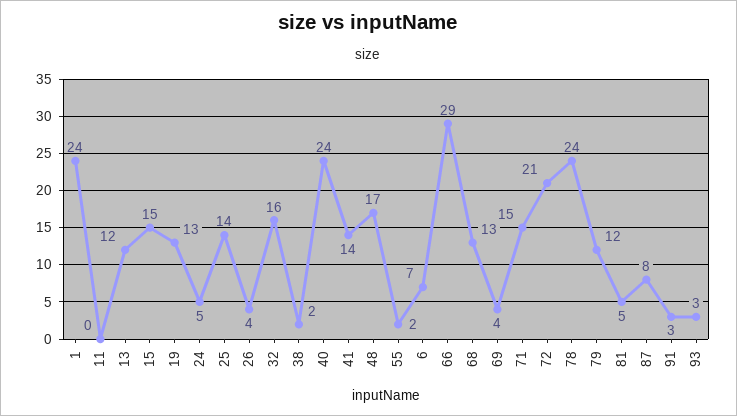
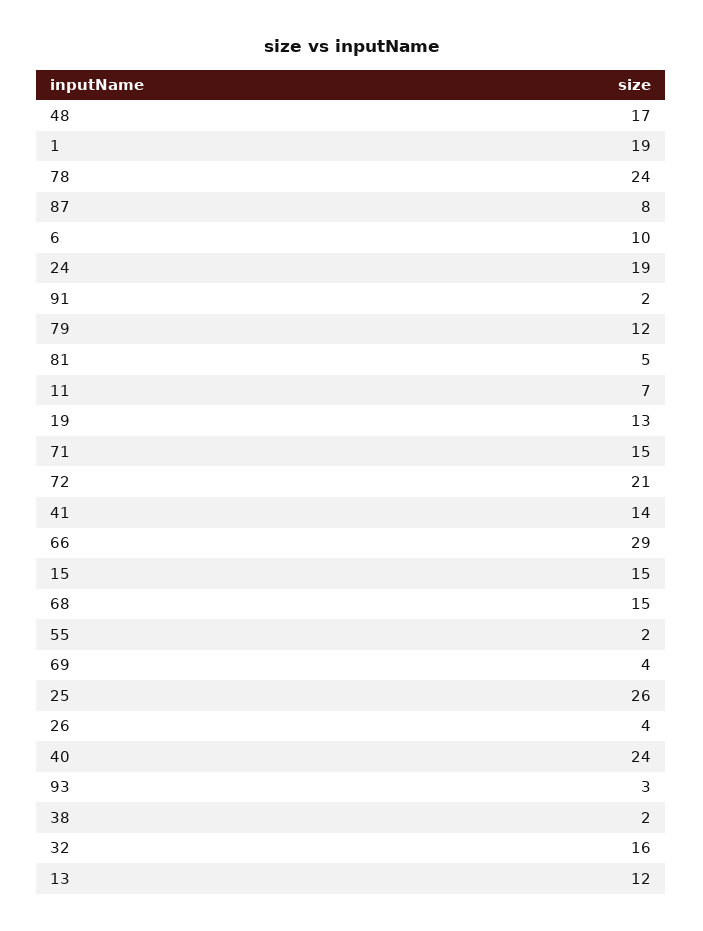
  {
-   "1": 24,
+   "1": 19,
-   "11": 0,
+   "11": 7,
    "13": 12,
    "15": 15,
    "19": 13,
-   "24": 5,
+   "24": 19,
-   "25": 14,
+   "25": 26,
    "26": 4,
    "32": 16,
    "38": 2,
    "40": 24,
    "41": 14,
    "48": 17,
    "55": 2,
-   "6": 7,
+   "6": 10,
    "66": 29,
-   "68": 13,
+   "68": 15,
    "69": 4,
    "71": 15,
    "72": 21,
    "78": 24,
    "79": 12,
    "81": 5,
    "87": 8,
-   "91": 3,
+   "91": 2,
    "93": 3
  }

